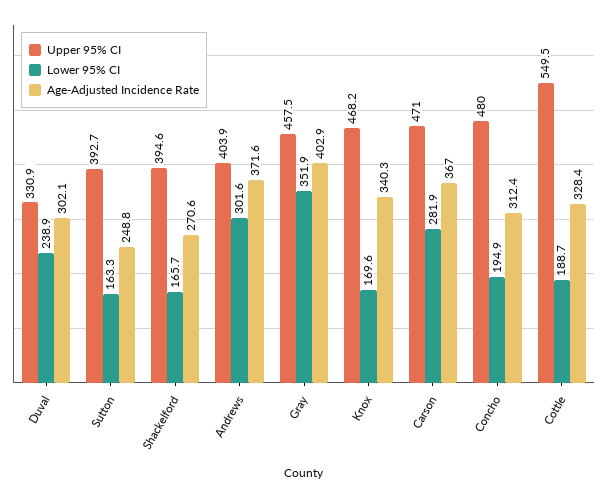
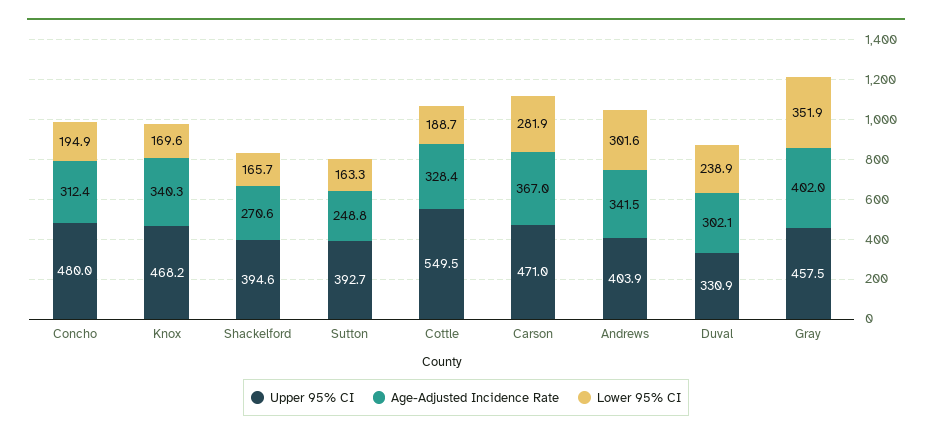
  {
    "Upper 95% CI": {
      "Duval": 330.9,
      "Sutton": 392.7,
      "Shackelford": 394.6,
      "Andrews": 403.9,
      "Gray": 457.5,
      "Knox": 468.2,
      "Carson": 471,
      "Concho": 480,
      "Cottle": 549.5
    },
    "Lower 95% CI": {
      "Duval": 238.9,
      "Sutton": 163.3,
      "Shackelford": 165.7,
      "Andrews": 301.6,
      "Gray": 351.9,
      "Knox": 169.6,
      "Carson": 281.9,
      "Concho": 194.9,
      "Cottle": 188.7
    },
    "Age-Adjusted Incidence Rate": {
      "Duval": 302.1,
      "Sutton": 248.8,
      "Shackelford": 270.6,
-     "Andrews": 371.6,
+     "Andrews": 341.5,
-     "Gray": 402.9,
+     "Gray": 402,
      "Knox": 340.3,
      "Carson": 367,
      "Concho": 312.4,
      "Cottle": 328.4
    }
  }

